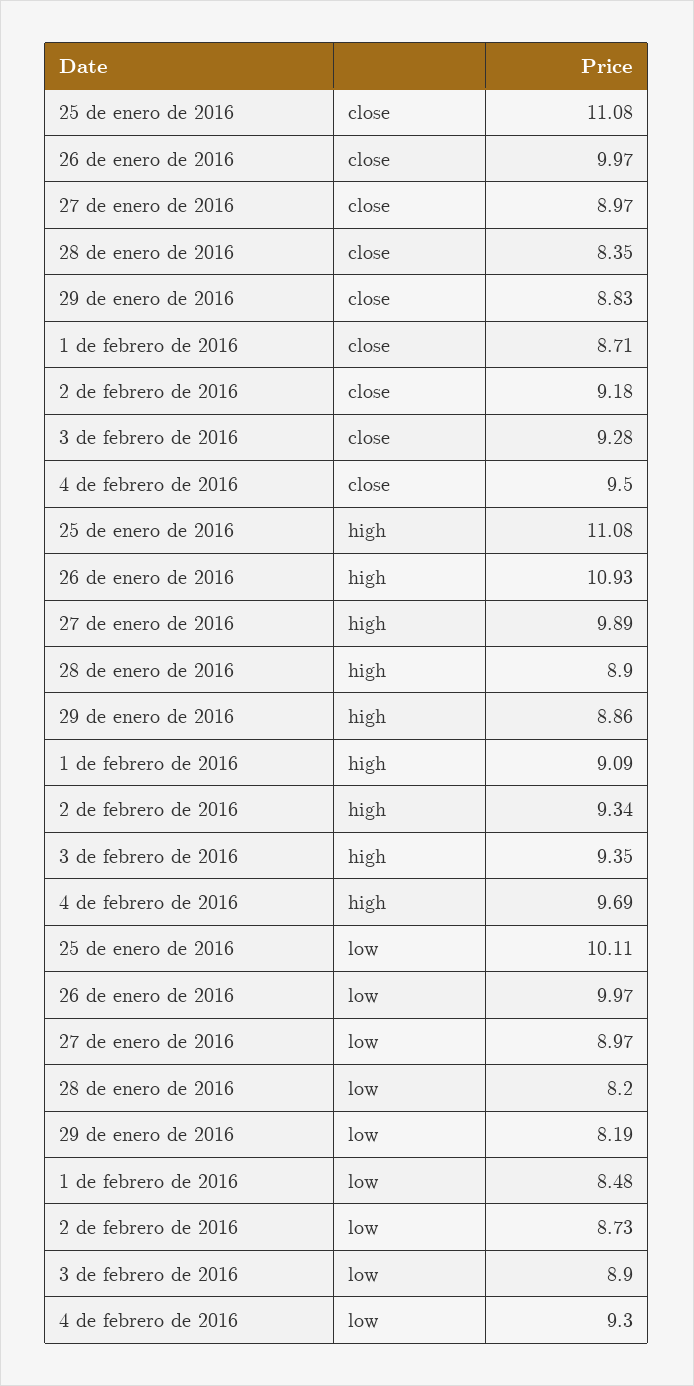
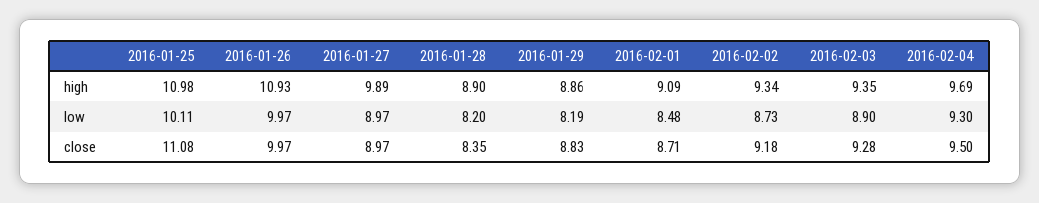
  {
    "25 de enero de 2016": {
      "close": 11.08,
-     "high": 11.08,
+     "high": 10.98,
      "low": 10.11
    },
    "26 de enero de 2016": {
      "close": 9.97,
      "high": 10.93,
      "low": 9.97
    },
    "27 de enero de 2016": {
      "close": 8.97,
      "high": 9.89,
      "low": 8.97
    },
    "28 de enero de 2016": {
      "close": 8.35,
      "high": 8.9,
      "low": 8.2
    },
    "29 de enero de 2016": {
      "close": 8.83,
      "high": 8.86,
      "low": 8.19
    },
    "1 de febrero de 2016": {
      "close": 8.71,
      "high": 9.09,
      "low": 8.48
    },
    "2 de febrero de 2016": {
      "close": 9.18,
      "high": 9.34,
      "low": 8.73
    },
    "3 de febrero de 2016": {
      "close": 9.28,
      "high": 9.35,
      "low": 8.9
    },
    "4 de febrero de 2016": {
      "close": 9.5,
      "high": 9.69,
      "low": 9.3
    }
  }

